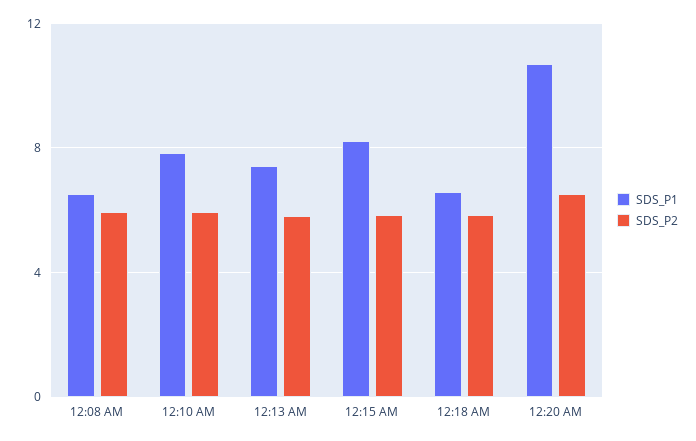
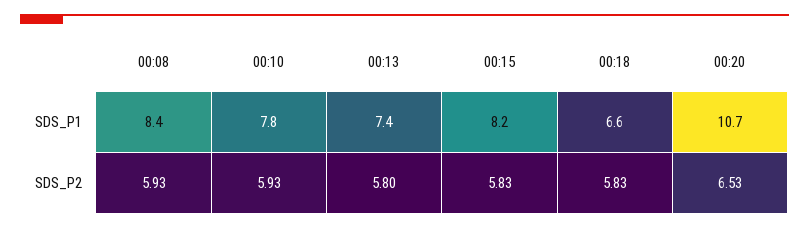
  {
    "SDS_P1": {
-     "12:08 AM": 6.5,
+     "12:08 AM": 8.4,
      "12:10 AM": 7.8,
      "12:13 AM": 7.4,
      "12:15 AM": 8.2,
      "12:18 AM": 6.6,
      "12:20 AM": 10.7
    },
    "SDS_P2": {
      "12:08 AM": 5.93,
      "12:10 AM": 5.93,
      "12:13 AM": 5.8,
      "12:15 AM": 5.83,
      "12:18 AM": 5.83,
      "12:20 AM": 6.53
    }
  }

